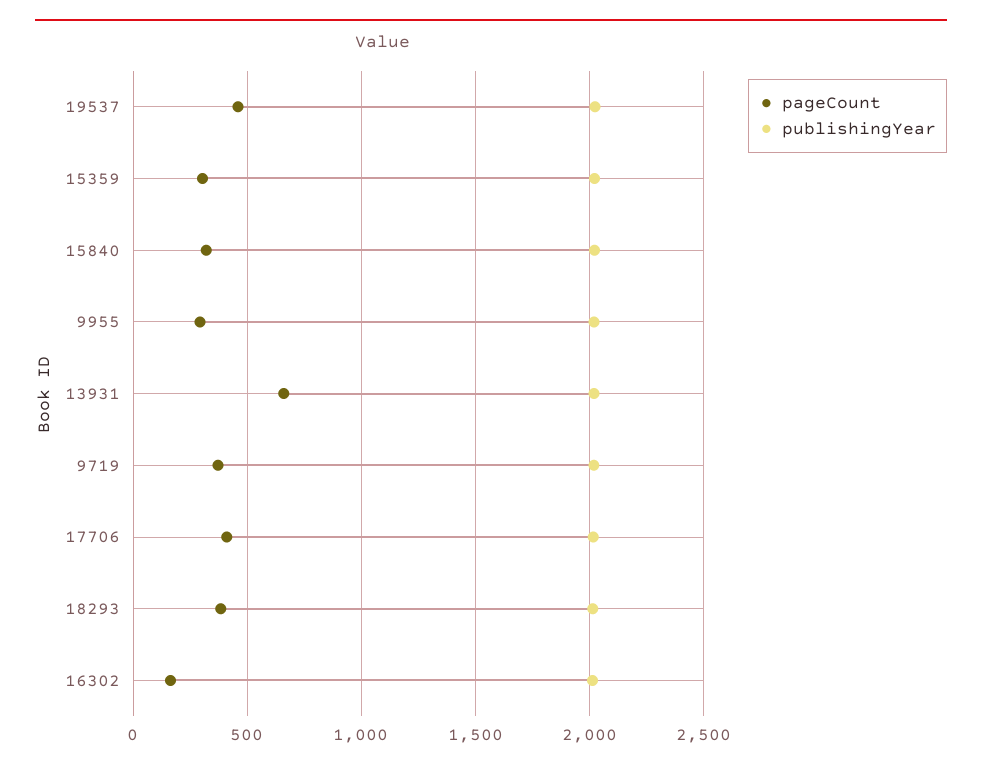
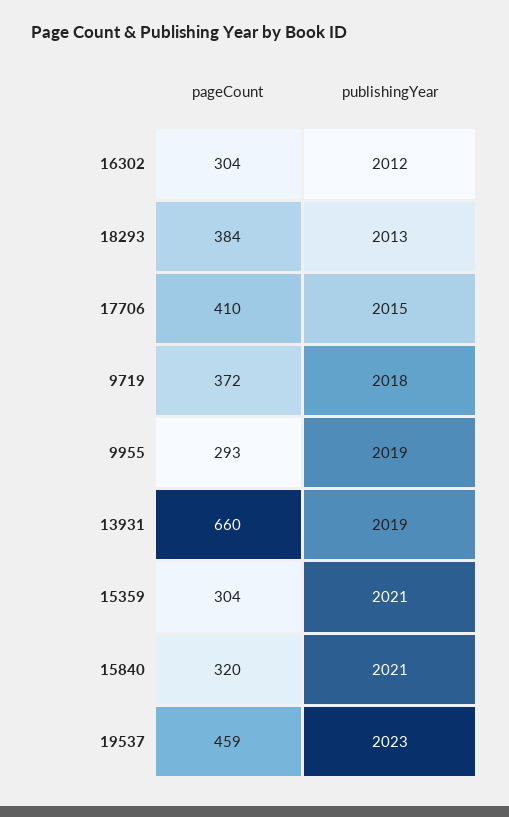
  {
    "pageCount": {
      "19537": 459,
      "15359": 304,
      "15840": 320,
      "9955": 293,
      "13931": 660,
      "9719": 372,
      "17706": 410,
      "18293": 384,
-     "16302": 150
+     "16302": 304
    },
    "publishingYear": {
      "19537": 2023,
      "15359": 2021,
      "15840": 2021,
      "9955": 2019,
      "13931": 2019,
      "9719": 2018,
      "17706": 2015,
      "18293": 2013,
      "16302": 2012
    }
  }

